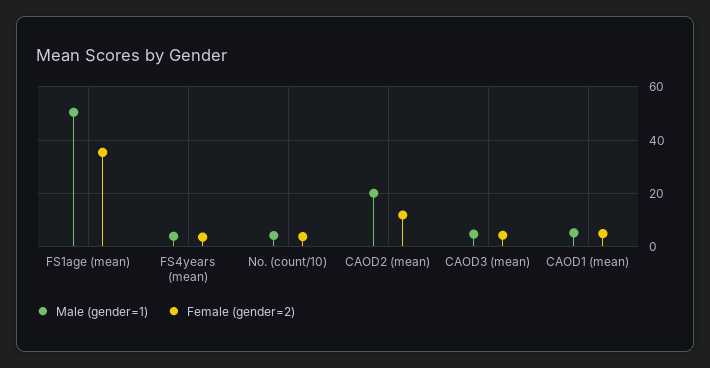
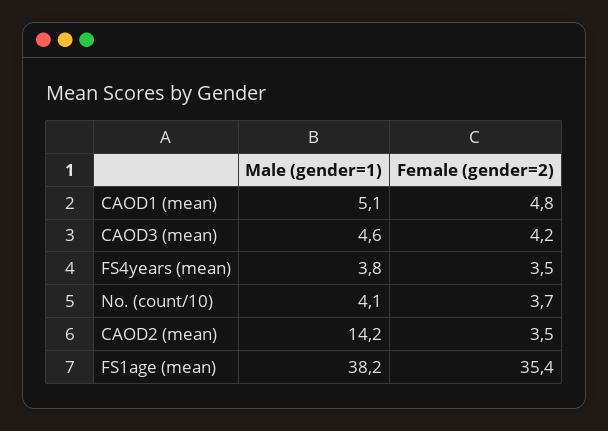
  {
    "Male (gender=1)": {
-     "FS1age (mean)": 50,
+     "FS1age (mean)": 38.2,
      "FS4years (mean)": 3.8,
      "No. (count/10)": 4.1,
-     "CAOD2 (mean)": 20,
+     "CAOD2 (mean)": 14.2,
      "CAOD3 (mean)": 4.6,
      "CAOD1 (mean)": 5.1
    },
    "Female (gender=2)": {
      "FS1age (mean)": 35.4,
      "FS4years (mean)": 3.5,
      "No. (count/10)": 3.7,
-     "CAOD2 (mean)": 12.5,
+     "CAOD2 (mean)": 3.5,
      "CAOD3 (mean)": 4.2,
      "CAOD1 (mean)": 4.8
    }
  }

